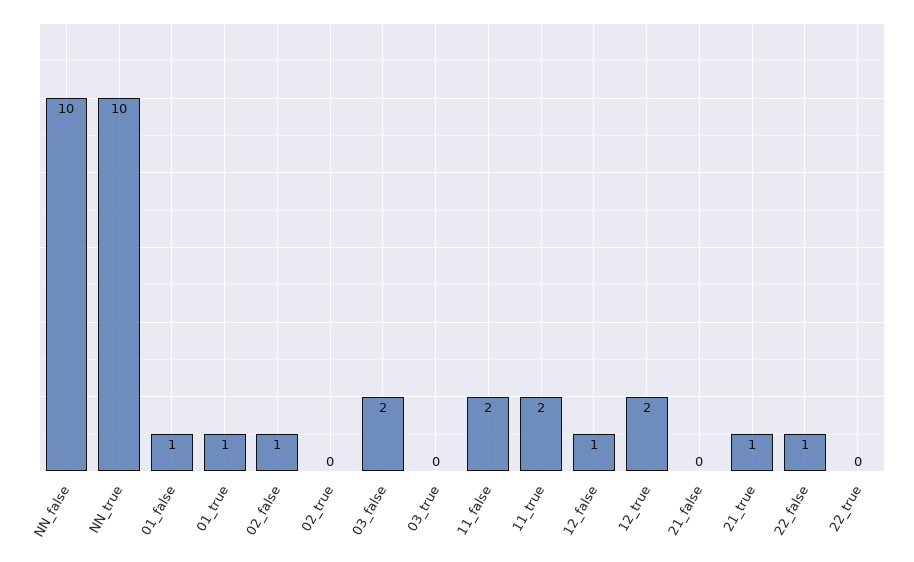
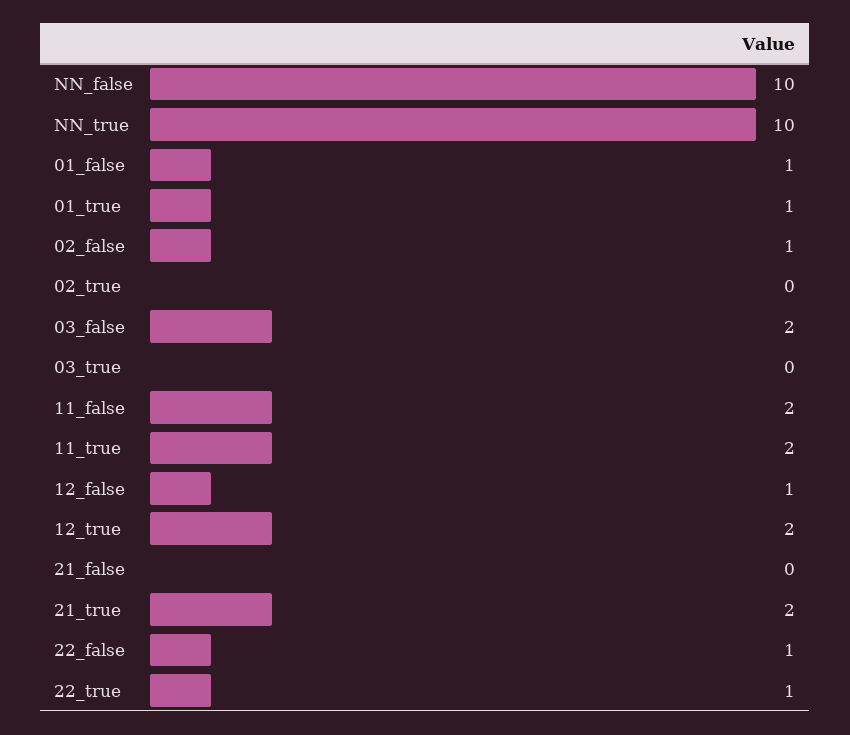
  {
    "NN_false": 10,
    "NN_true": 10,
    "01_false": 1,
    "01_true": 1,
    "02_false": 1,
    "02_true": 0,
    "03_false": 2,
    "03_true": 0,
    "11_false": 2,
    "11_true": 2,
    "12_false": 1,
    "12_true": 2,
    "21_false": 0,
-   "21_true": 1,
+   "21_true": 2,
    "22_false": 1,
-   "22_true": 0
+   "22_true": 1
  }

